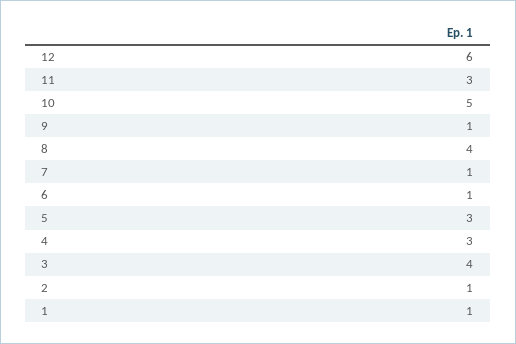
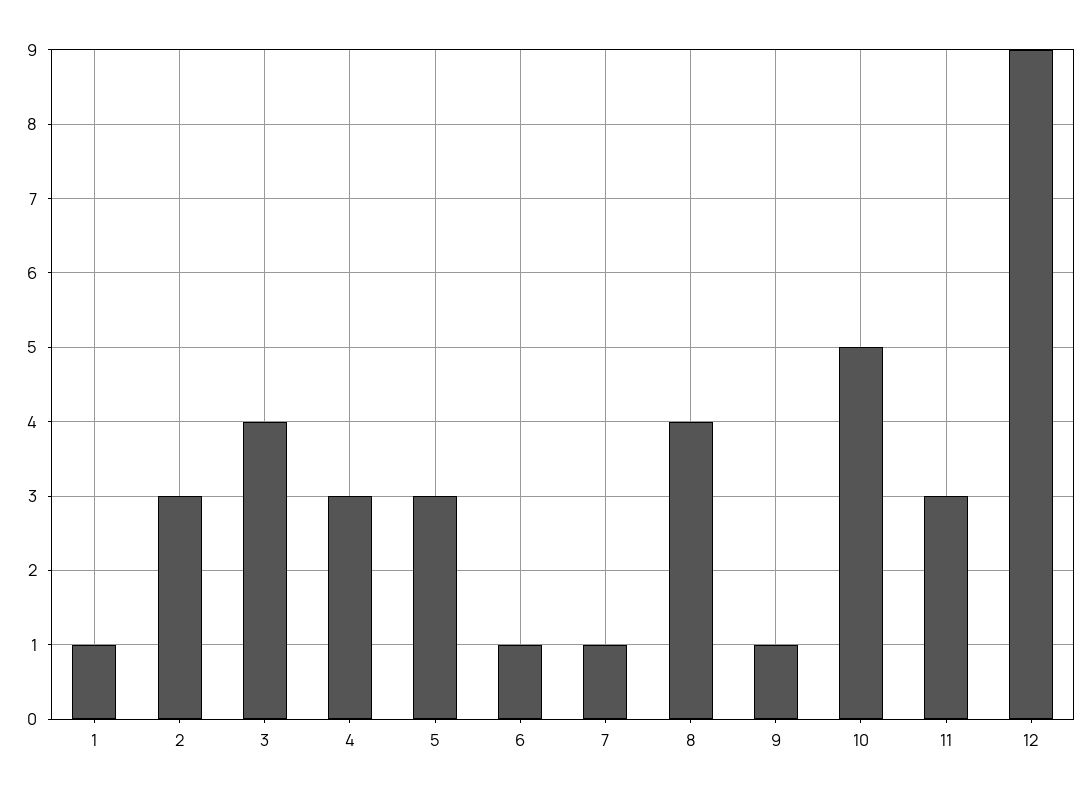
  {
-   "12": 6,
+   "12": 9,
    "11": 3,
    "10": 5,
    "9": 1,
    "8": 4,
    "7": 1,
    "6": 1,
    "5": 3,
    "4": 3,
    "3": 4,
-   "2": 1,
+   "2": 3,
    "1": 1
  }

